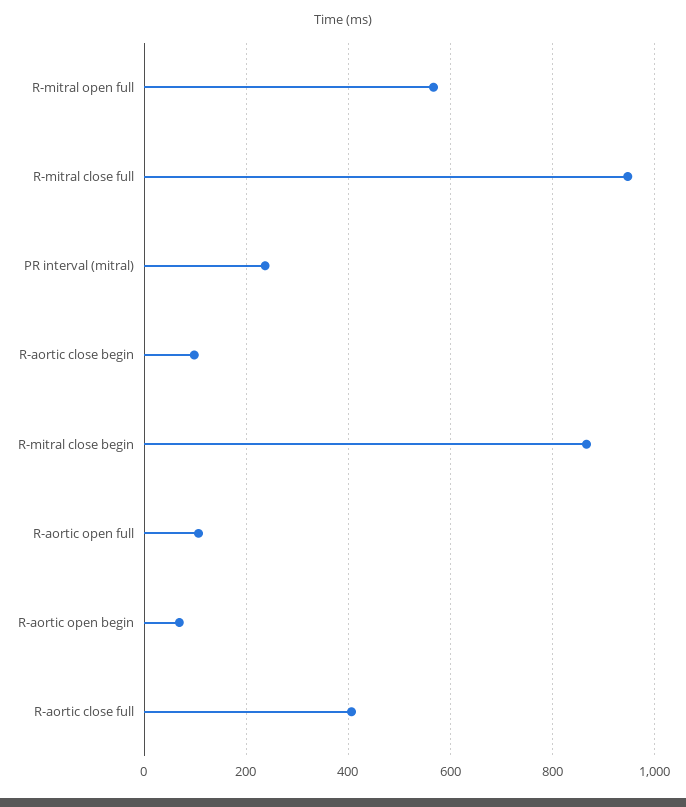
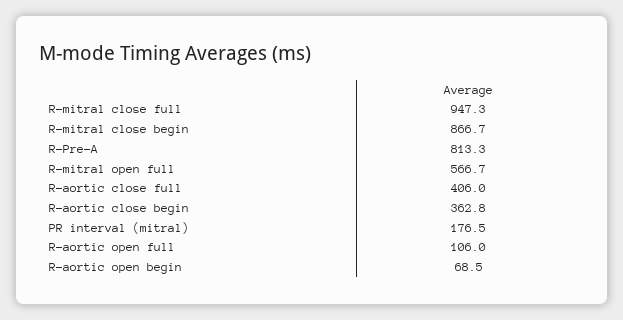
  {
    "R-mitral open full": 566.7,
    "R-mitral close full": 947.3,
-   "PR interval (mitral)": 240,
+   "PR interval (mitral)": 176.5,
-   "R-aortic close begin": 100,
+   "R-aortic close begin": 362.8,
    "R-mitral close begin": 866.7,
    "R-aortic open full": 106,
    "R-aortic open begin": 68.5,
-   "R-aortic close full": 406
+   "R-aortic close full": 406,
+   "R-Pre-A": 813.3
  }

